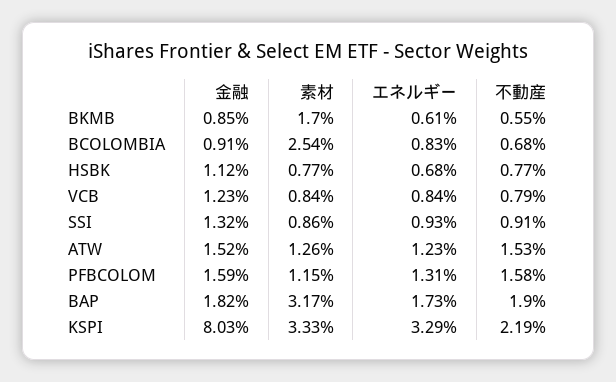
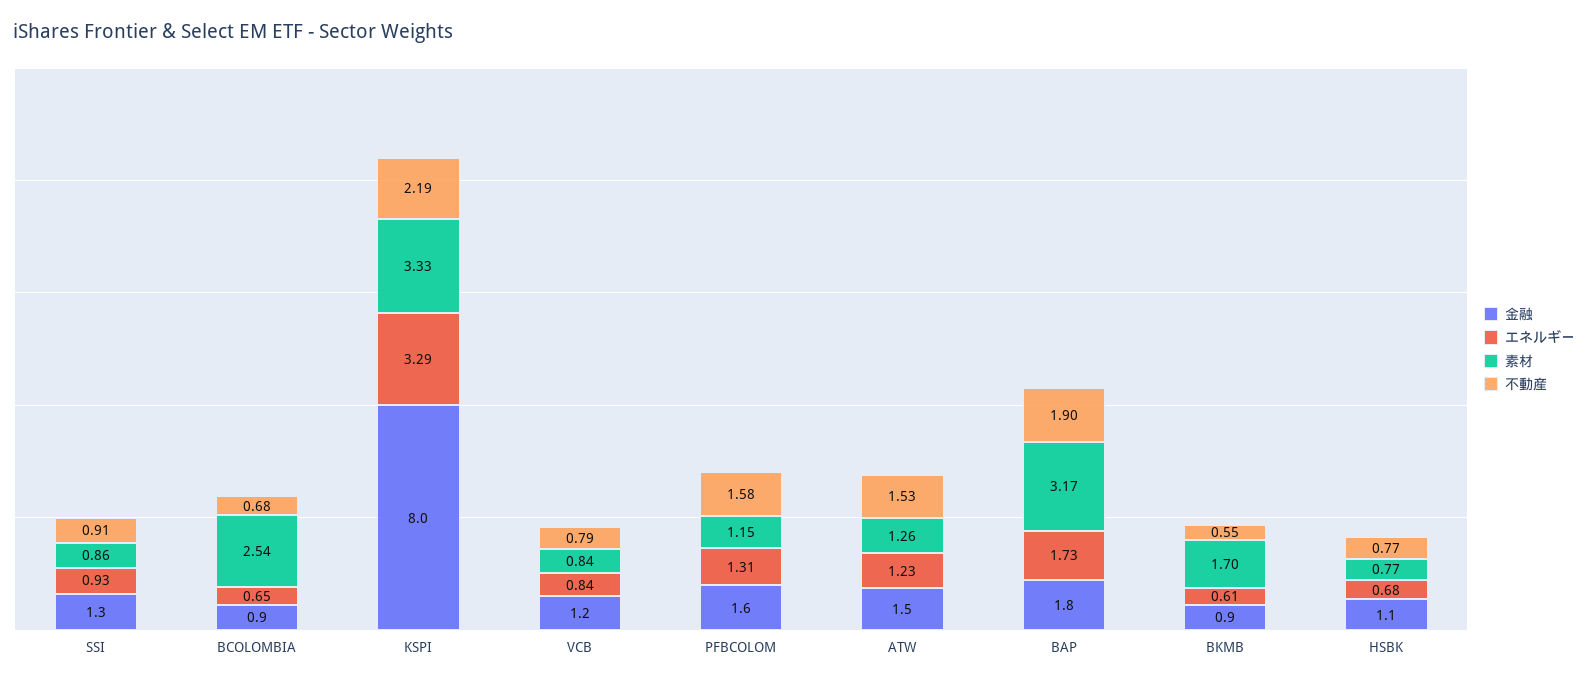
  {
    "金融": {
      "BKMB": 0.85,
      "BCOLOMBIA": 0.91,
      "HSBK": 1.12,
      "VCB": 1.23,
      "SSI": 1.32,
      "ATW": 1.52,
      "PFBCOLOM": 1.59,
      "BAP": 1.82,
      "KSPI": 8.03
    },
    "素材": {
      "BKMB": 1.7,
      "BCOLOMBIA": 2.54,
      "HSBK": 0.77,
      "VCB": 0.84,
      "SSI": 0.86,
      "ATW": 1.26,
      "PFBCOLOM": 1.15,
      "BAP": 3.17,
      "KSPI": 3.33
    },
    "エネルギー": {
      "BKMB": 0.61,
-     "BCOLOMBIA": 0.83,
+     "BCOLOMBIA": 0.65,
      "HSBK": 0.68,
      "VCB": 0.84,
      "SSI": 0.93,
      "ATW": 1.23,
      "PFBCOLOM": 1.31,
      "BAP": 1.73,
      "KSPI": 3.29
    },
    "不動産": {
      "BKMB": 0.55,
      "BCOLOMBIA": 0.68,
      "HSBK": 0.77,
      "VCB": 0.79,
      "SSI": 0.91,
      "ATW": 1.53,
      "PFBCOLOM": 1.58,
      "BAP": 1.9,
      "KSPI": 2.19
    }
  }

